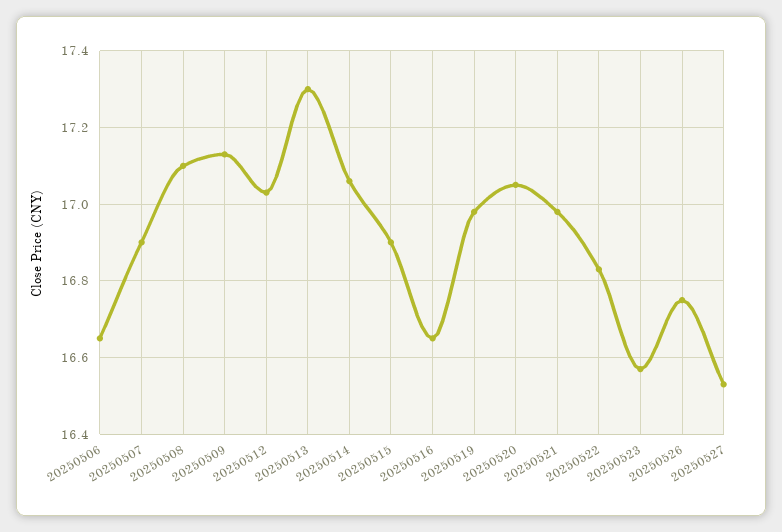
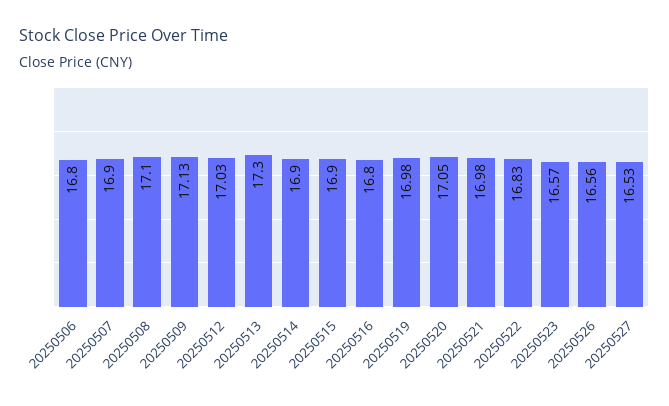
  {
-   "20250506": 16.65,
+   "20250506": 16.8,
    "20250507": 16.9,
    "20250508": 17.1,
    "20250509": 17.13,
    "20250512": 17.03,
    "20250513": 17.3,
-   "20250514": 17.05,
+   "20250514": 16.9,
    "20250515": 16.9,
-   "20250516": 16.65,
+   "20250516": 16.8,
    "20250519": 16.98,
    "20250520": 17.05,
    "20250521": 16.98,
    "20250522": 16.83,
    "20250523": 16.57,
-   "20250526": 16.75,
+   "20250526": 16.56,
    "20250527": 16.53
  }

